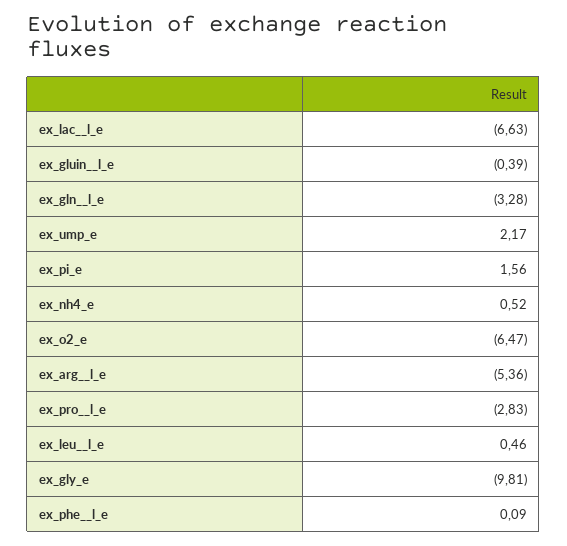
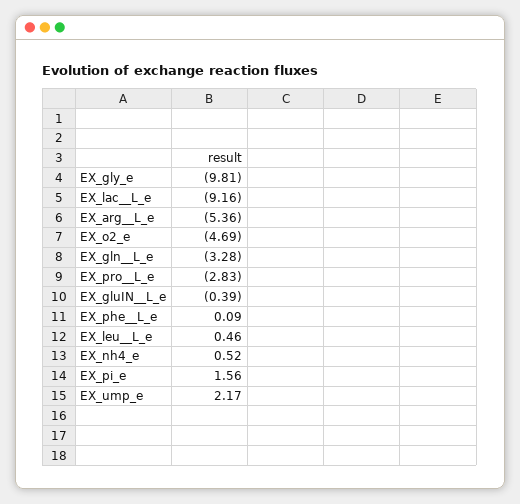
  {
-   "ex_lac__l_e": -6.63,
+   "ex_lac__l_e": -9.16,
    "ex_gluin__l_e": -0.39,
    "ex_gln__l_e": -3.28,
    "ex_ump_e": 2.17,
    "ex_pi_e": 1.56,
    "ex_nh4_e": 0.52,
-   "ex_o2_e": -6.47,
+   "ex_o2_e": -4.69,
    "ex_arg__l_e": -5.36,
    "ex_pro__l_e": -2.83,
    "ex_leu__l_e": 0.46,
    "ex_gly_e": -9.81,
    "ex_phe__l_e": 0.09
  }

